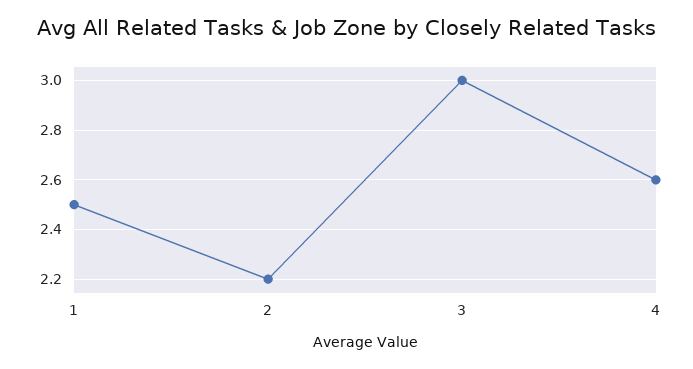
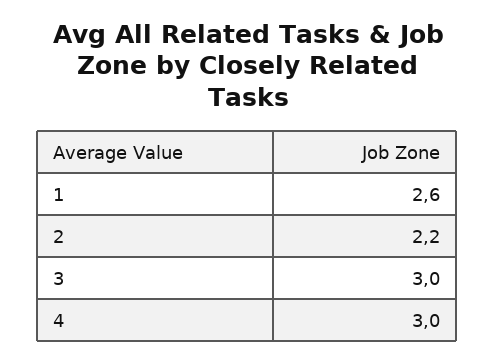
  {
-   "1": 2.5,
+   "1": 2.6,
    "2": 2.2,
    "3": 3,
-   "4": 2.6
+   "4": 3
  }

